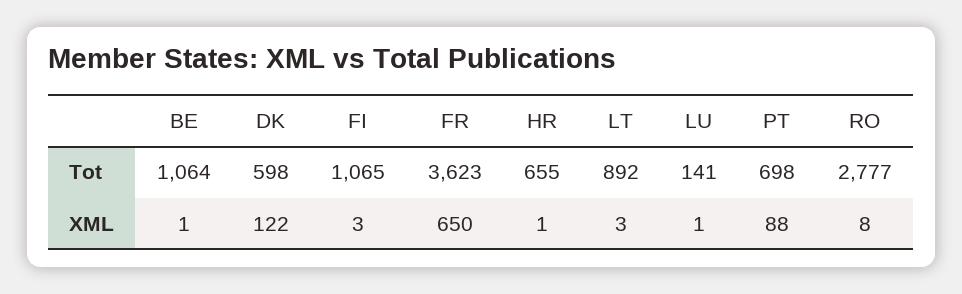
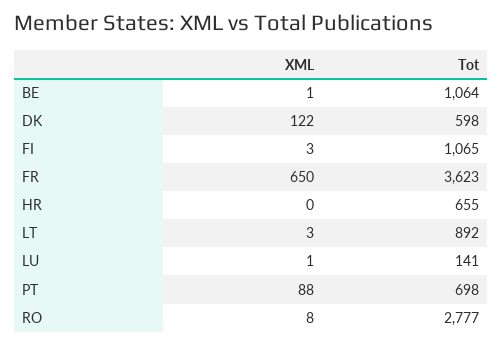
  {
    "BE": {
      "Tot": 1064,
      "XML": 1
    },
    "DK": {
      "Tot": 598,
      "XML": 122
    },
    "FI": {
      "Tot": 1065,
      "XML": 3
    },
    "FR": {
      "Tot": 3623,
      "XML": 650
    },
    "HR": {
      "Tot": 655,
-     "XML": 1
+     "XML": 0
    },
    "LT": {
      "Tot": 892,
      "XML": 3
    },
    "LU": {
      "Tot": 141,
      "XML": 1
    },
    "PT": {
      "Tot": 698,
      "XML": 88
    },
    "RO": {
      "Tot": 2777,
      "XML": 8
    }
  }

